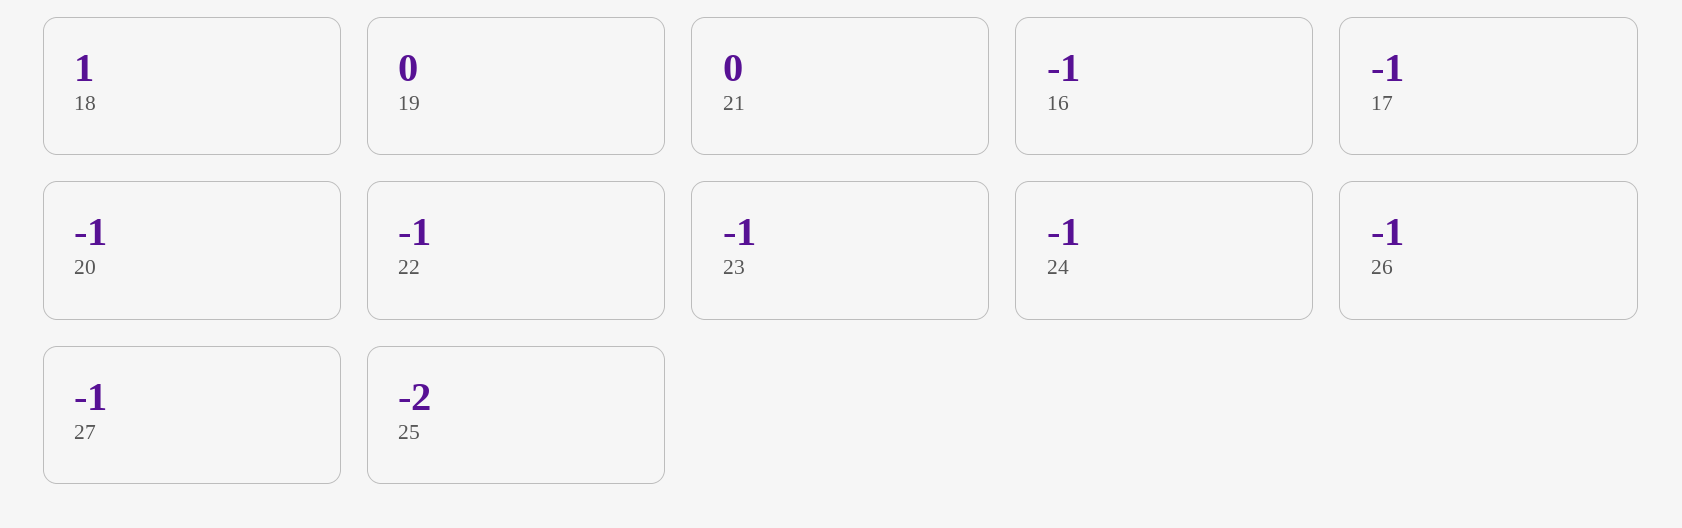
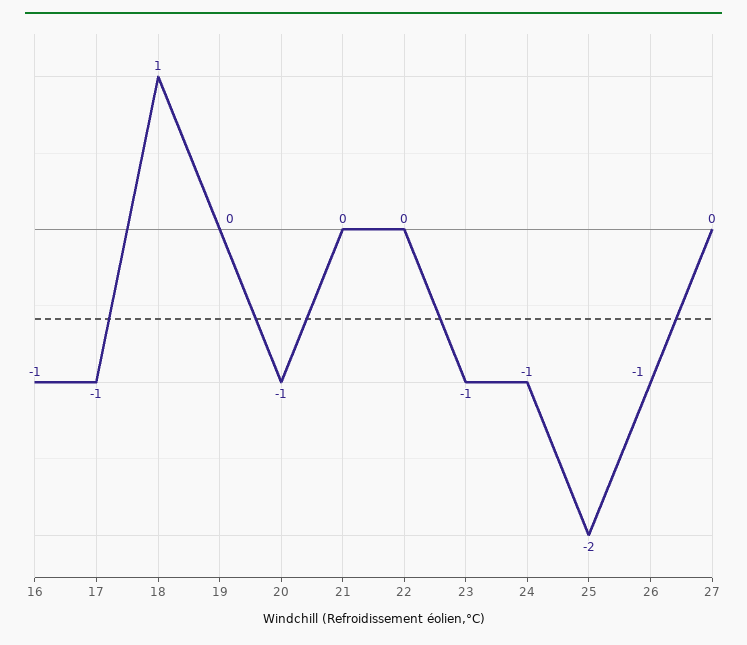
  {
    "18": 1,
    "19": 0,
    "21": 0,
    "16": -1,
    "17": -1,
    "20": -1,
-   "22": -1,
+   "22": 0,
    "23": -1,
    "24": -1,
    "26": -1,
-   "27": -1,
+   "27": 0,
    "25": -2
  }

